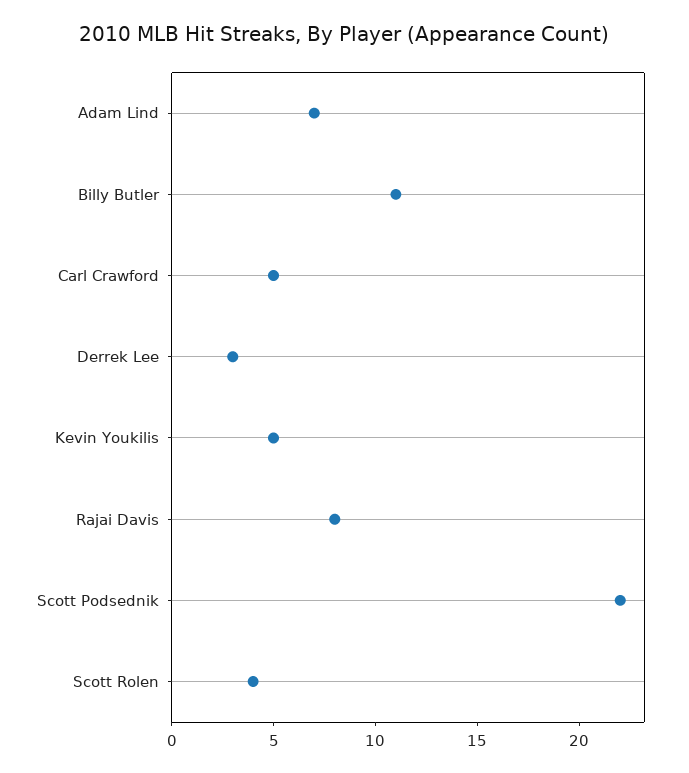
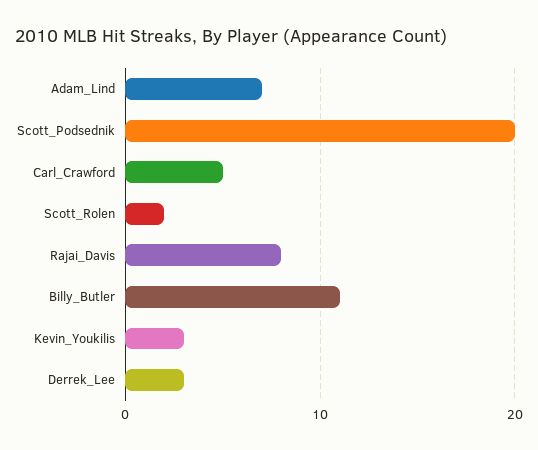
  {
    "Adam Lind": 7,
    "Billy Butler": 11,
    "Carl Crawford": 5,
    "Derrek Lee": 3,
-   "Kevin Youkilis": 5,
+   "Kevin Youkilis": 3,
    "Rajai Davis": 8,
-   "Scott Podsednik": 22,
+   "Scott Podsednik": 20,
-   "Scott Rolen": 4
+   "Scott Rolen": 2
  }

